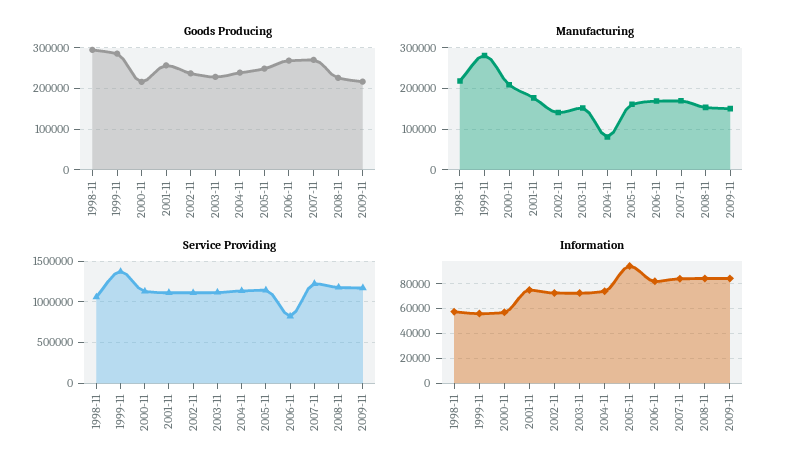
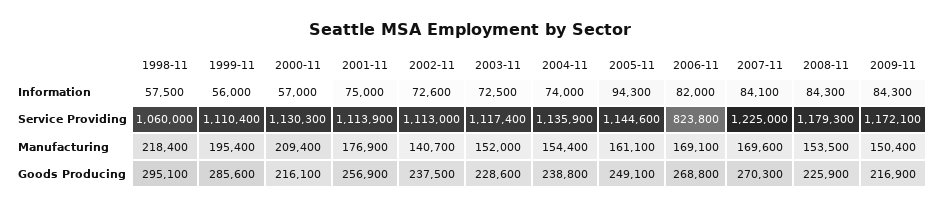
  {
    "Goods Producing": {
      "1998-11": 295100,
      "1999-11": 285600,
      "2000-11": 216100,
      "2001-11": 256900,
      "2002-11": 237500,
      "2003-11": 228600,
      "2004-11": 238800,
      "2005-11": 249100,
      "2006-11": 268800,
      "2007-11": 270300,
      "2008-11": 225900,
      "2009-11": 216900
    },
    "Manufacturing": {
      "1998-11": 218400,
-     "1999-11": 280000,
+     "1999-11": 195400,
      "2000-11": 209400,
      "2001-11": 176900,
      "2002-11": 140700,
      "2003-11": 152000,
-     "2004-11": 80000,
+     "2004-11": 154400,
      "2005-11": 161100,
      "2006-11": 169100,
      "2007-11": 169600,
      "2008-11": 153500,
      "2009-11": 150400
    },
    "Service Providing": {
      "1998-11": 1060000,
-     "1999-11": 1400000,
+     "1999-11": 1110400,
      "2000-11": 1130300,
      "2001-11": 1113900,
      "2002-11": 1113000,
      "2003-11": 1117400,
      "2004-11": 1135900,
      "2005-11": 1144600,
      "2006-11": 823800,
      "2007-11": 1225000,
      "2008-11": 1179300,
      "2009-11": 1172100
    },
    "Information": {
      "1998-11": 57500,
      "1999-11": 56000,
      "2000-11": 57000,
      "2001-11": 75000,
      "2002-11": 72600,
      "2003-11": 72500,
      "2004-11": 74000,
      "2005-11": 94300,
      "2006-11": 82000,
      "2007-11": 84100,
      "2008-11": 84300,
      "2009-11": 84300
    }
  }

